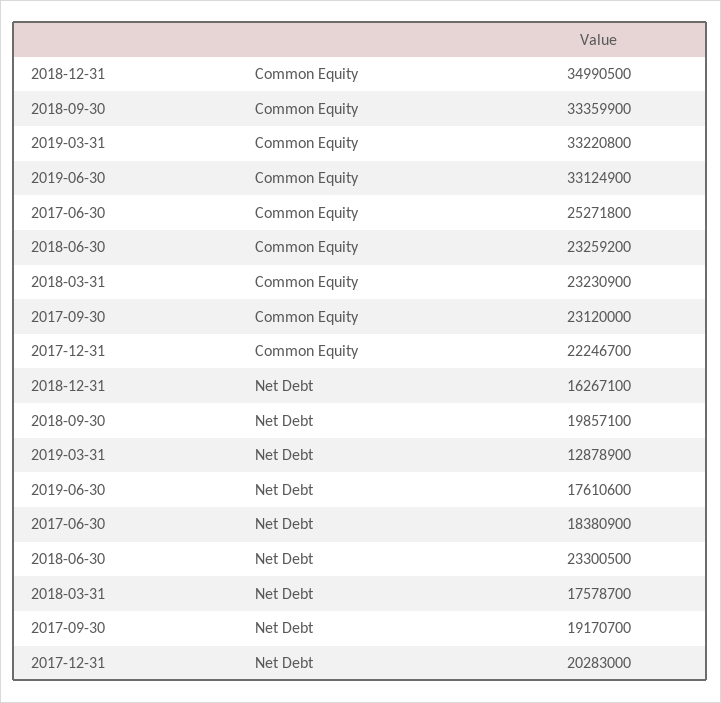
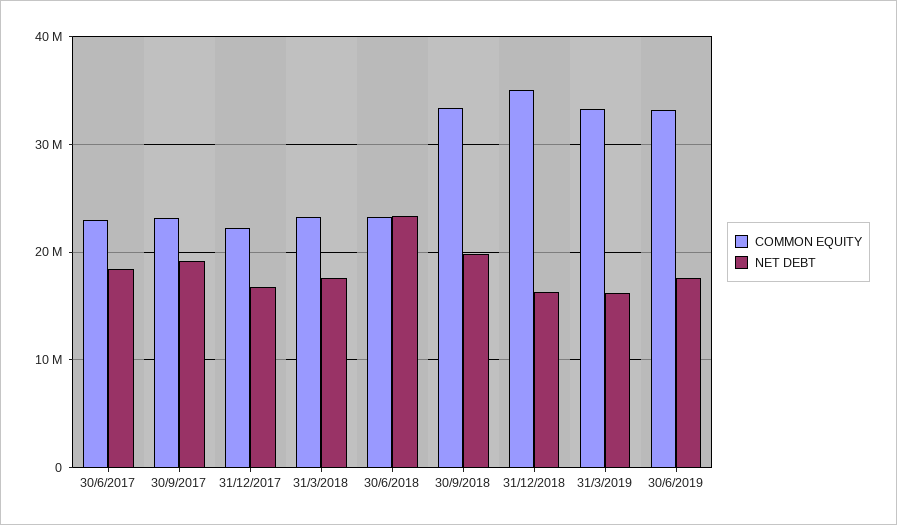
  {
    "Common Equity": {
      "2018-12-31": 34990500,
      "2018-09-30": 33359900,
      "2019-03-31": 33220800,
      "2019-06-30": 33124900,
-     "2017-06-30": 25271800,
+     "2017-06-30": 23000000,
      "2018-06-30": 23259200,
      "2018-03-31": 23230900,
      "2017-09-30": 23120000,
      "2017-12-31": 22246700
    },
    "Net Debt": {
      "2018-12-31": 16267100,
      "2018-09-30": 19857100,
-     "2019-03-31": 12878900,
+     "2019-03-31": 16000000,
      "2019-06-30": 17610600,
      "2017-06-30": 18380900,
      "2018-06-30": 23300500,
      "2018-03-31": 17578700,
      "2017-09-30": 19170700,
-     "2017-12-31": 20283000
+     "2017-12-31": 17000000
    }
  }

